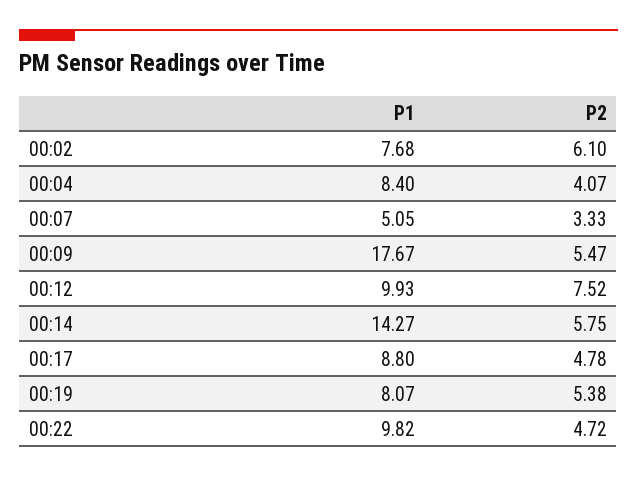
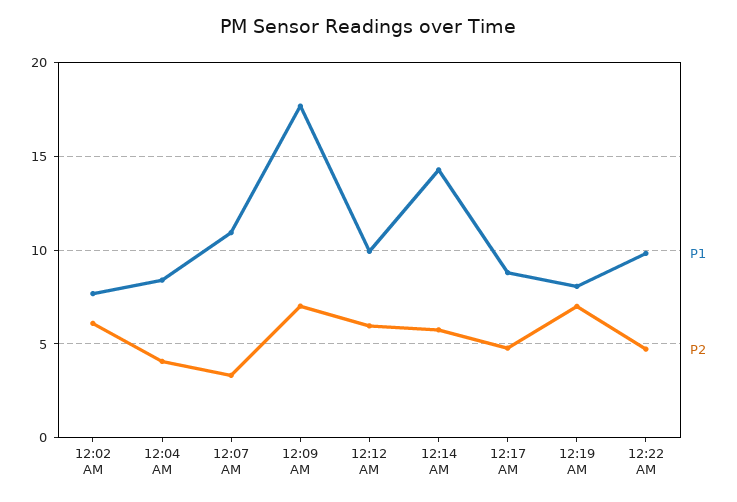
  {
    "P1": {
      "00:02": 7.68,
      "00:04": 8.4,
-     "00:07": 5.05,
+     "00:07": 11,
      "00:09": 17.67,
      "00:12": 9.93,
      "00:14": 14.27,
      "00:17": 8.8,
      "00:19": 8.07,
      "00:22": 9.82
    },
    "P2": {
      "00:02": 6.1,
      "00:04": 4.07,
      "00:07": 3.33,
-     "00:09": 5.47,
+     "00:09": 7,
-     "00:12": 7.52,
+     "00:12": 6,
      "00:14": 5.75,
      "00:17": 4.78,
-     "00:19": 5.38,
+     "00:19": 7,
      "00:22": 4.72
    }
  }

